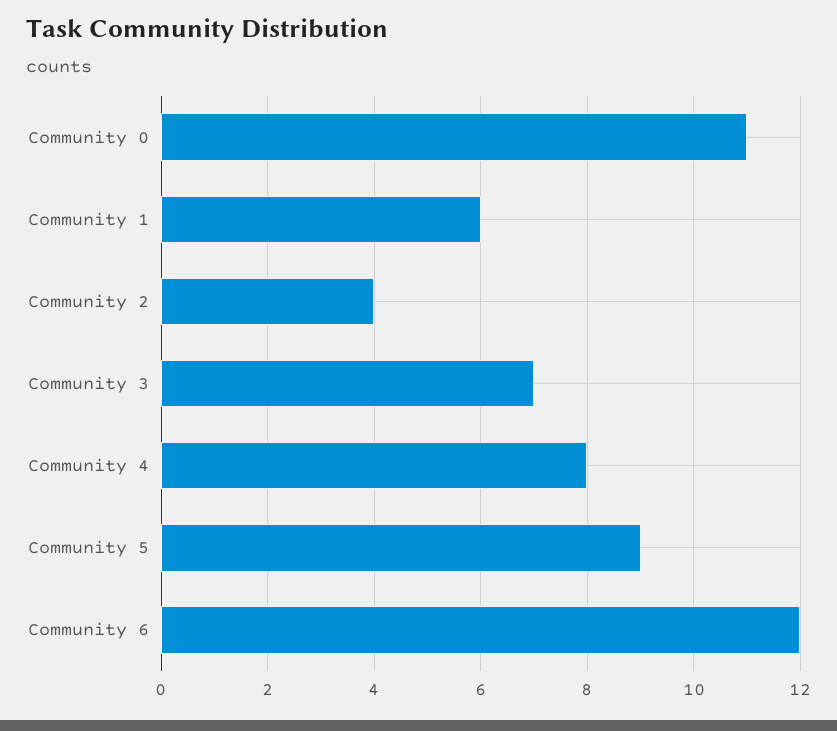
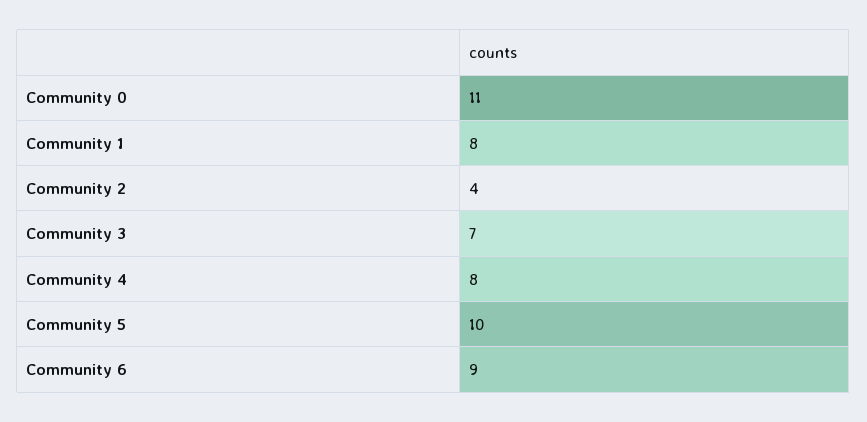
  {
    "Community 0": 11,
-   "Community 1": 6,
+   "Community 1": 8,
    "Community 2": 4,
    "Community 3": 7,
    "Community 4": 8,
-   "Community 5": 9,
+   "Community 5": 10,
-   "Community 6": 12
+   "Community 6": 9
  }

